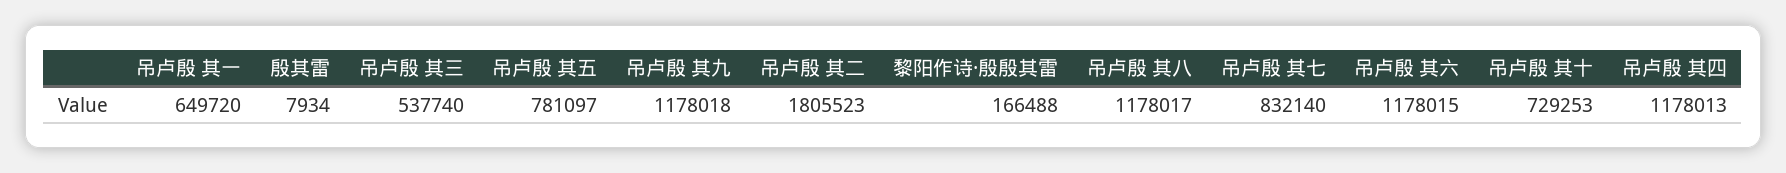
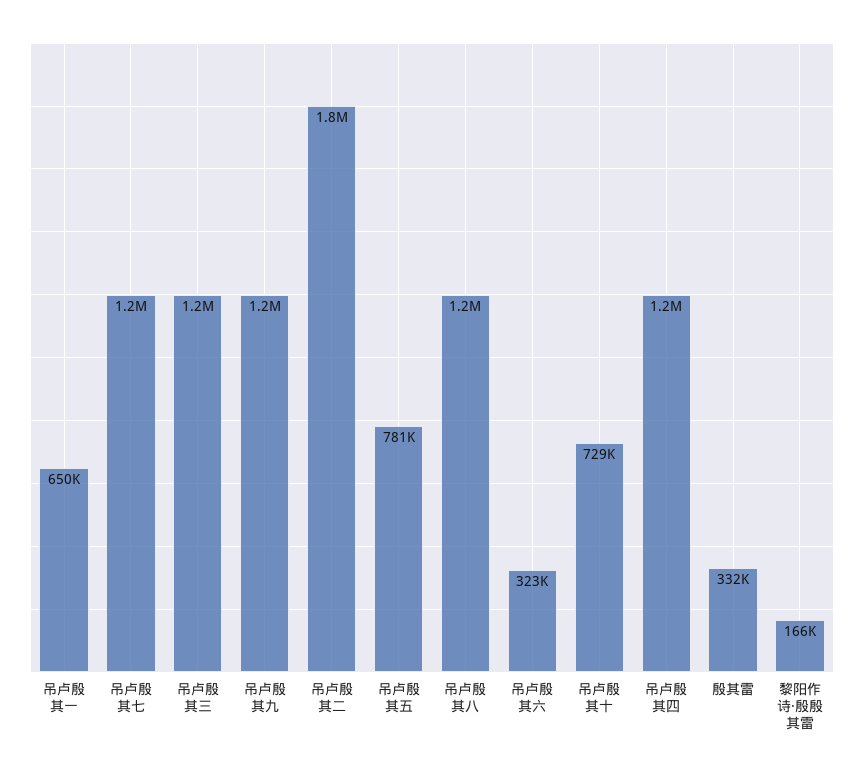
  {
    "吊卢殷 其一": 649720,
-   "殷其雷": 7934,
+   "殷其雷": 332000,
-   "吊卢殷 其三": 537740,
+   "吊卢殷 其三": 1200000,
    "吊卢殷 其五": 781097,
    "吊卢殷 其九": 1178018,
    "吊卢殷 其二": 1805523,
    "黎阳作诗·殷殷其雷": 166488,
    "吊卢殷 其八": 1178017,
-   "吊卢殷 其七": 832140,
+   "吊卢殷 其七": 1200000,
-   "吊卢殷 其六": 1178015,
+   "吊卢殷 其六": 323000,
    "吊卢殷 其十": 729253,
    "吊卢殷 其四": 1178013
  }

